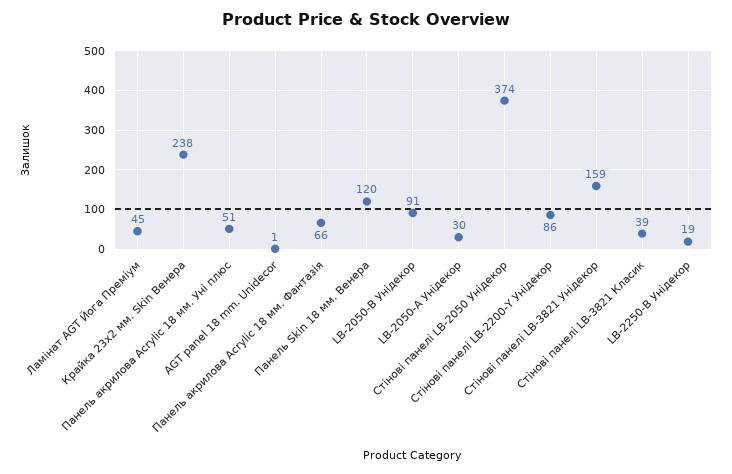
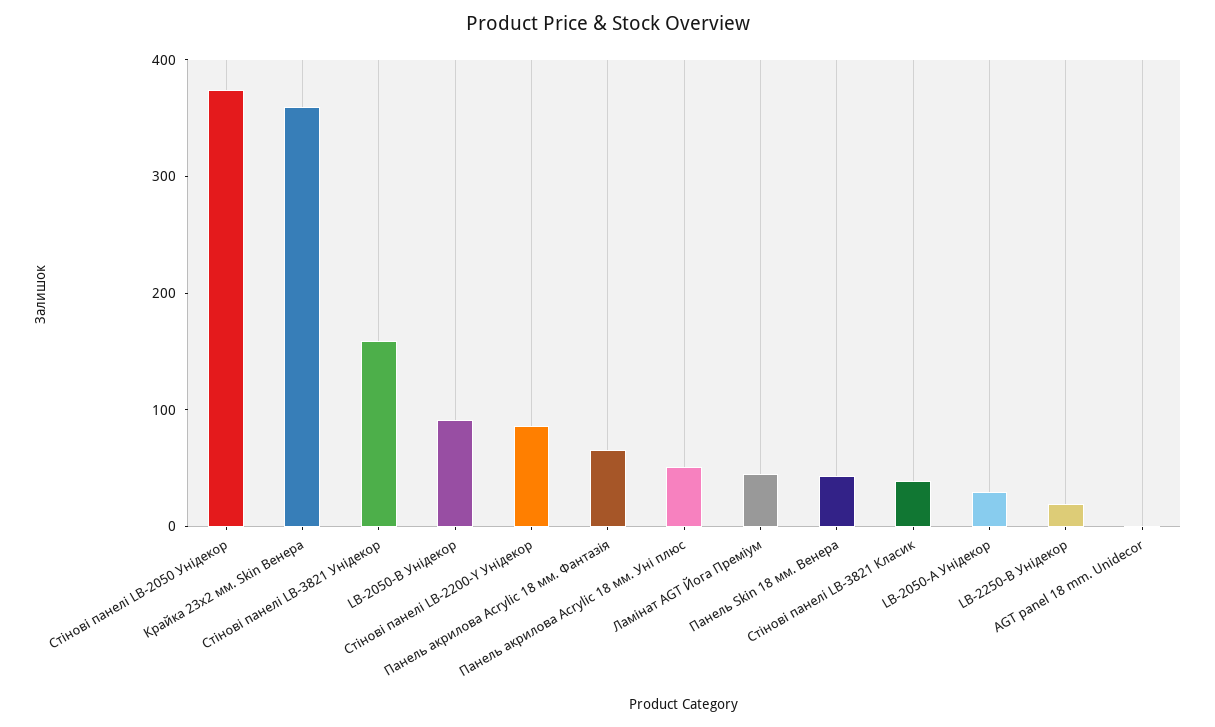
  {
    "Ламінат AGT Йога Преміум": 45,
-   "Крайка 23x2 мм. Skin Венера": 238,
+   "Крайка 23x2 мм. Skin Венера": 360,
    "Панель акрилова Acrylic 18 мм. Уні плюс": 51,
    "AGT panel 18 mm. Unidecor": 1,
    "Панель акрилова Acrylic 18 мм. Фантазія": 66,
-   "Панель Skin 18 мм. Венера": 120,
+   "Панель Skin 18 мм. Венера": 40,
    "LB-2050-В Унідекор": 91,
    "LB-2050-А Унідекор": 30,
    "Стінові панелі LB-2050 Унідекор": 374,
    "Стінові панелі LB-2200-Y Унідекор": 86,
    "Стінові панелі LB-3821 Унідекор": 159,
    "Стінові панелі LB-3821 Класик": 39,
    "LB-2250-В Унідекор": 19
  }

